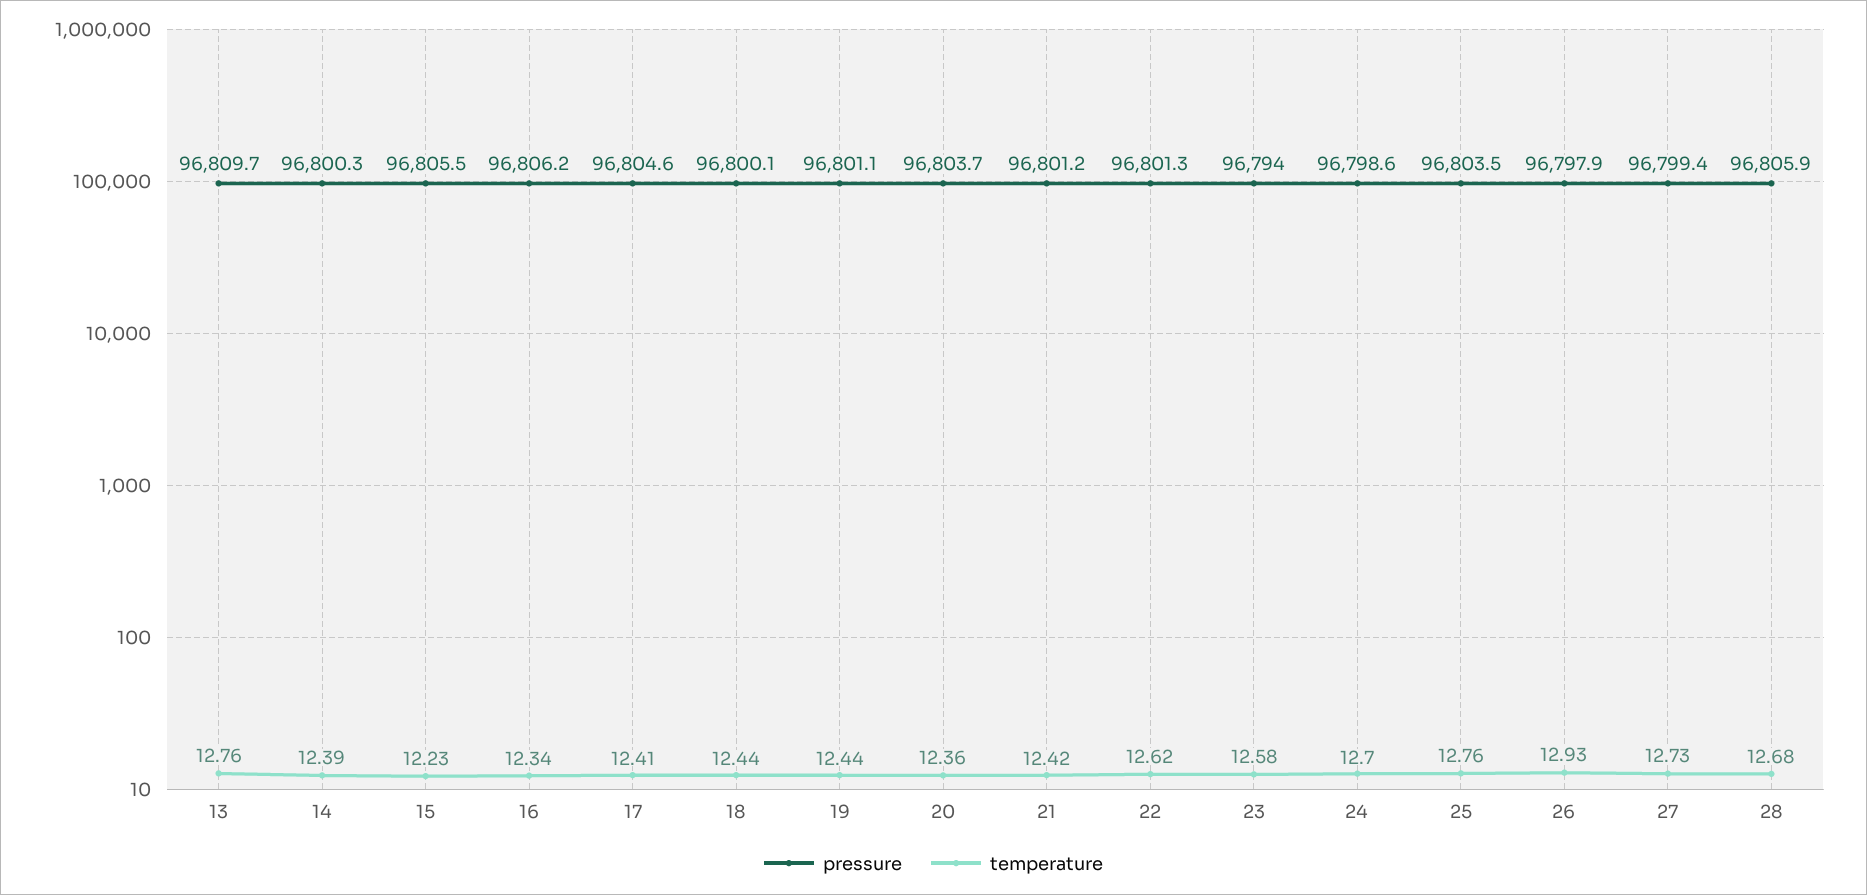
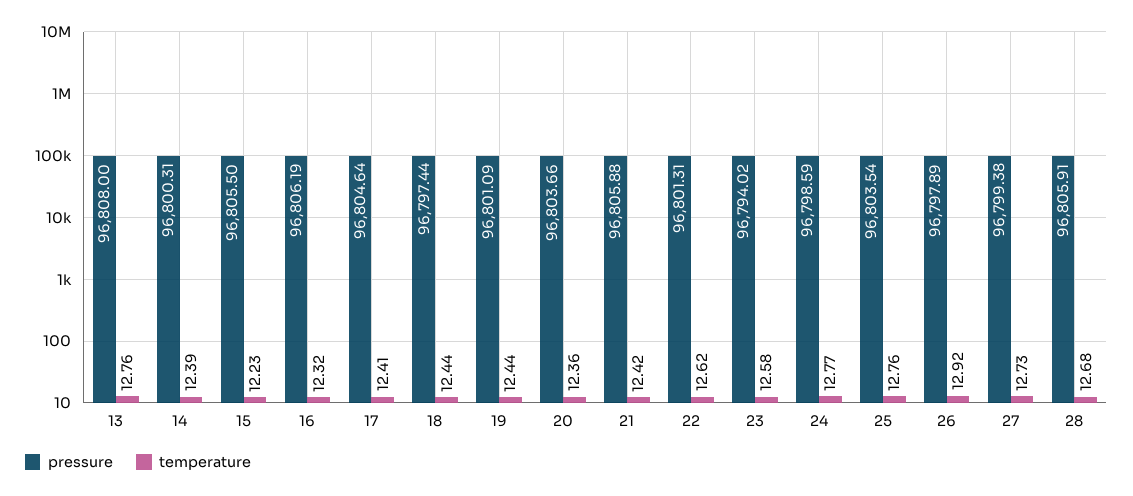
  {
    "pressure": {
-     "13": 96809.7,
+     "13": 96808,
      "14": 96800.31,
      "15": 96805.5,
      "16": 96806.19,
      "17": 96804.64,
-     "18": 96800.1,
+     "18": 96797.44,
      "19": 96801.09,
      "20": 96803.66,
-     "21": 96801.2,
+     "21": 96805.88,
      "22": 96801.31,
      "23": 96794.02,
      "24": 96798.59,
      "25": 96803.54,
      "26": 96797.89,
      "27": 96799.38,
      "28": 96805.91
    },
    "temperature": {
      "13": 12.76,
      "14": 12.39,
      "15": 12.23,
-     "16": 12.34,
+     "16": 12.32,
      "17": 12.41,
      "18": 12.44,
      "19": 12.44,
      "20": 12.36,
      "21": 12.42,
      "22": 12.62,
      "23": 12.58,
-     "24": 12.7,
+     "24": 12.77,
      "25": 12.76,
-     "26": 12.93,
+     "26": 12.92,
      "27": 12.73,
      "28": 12.68
    }
  }

